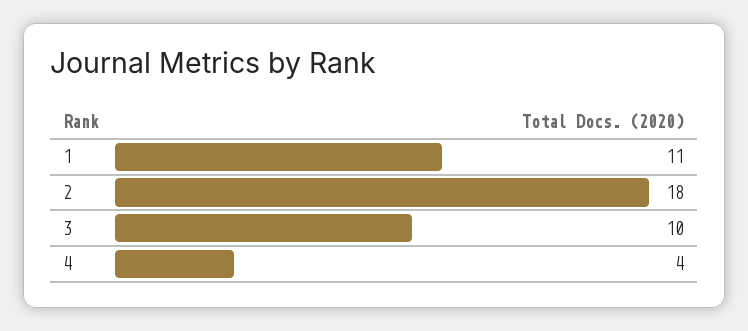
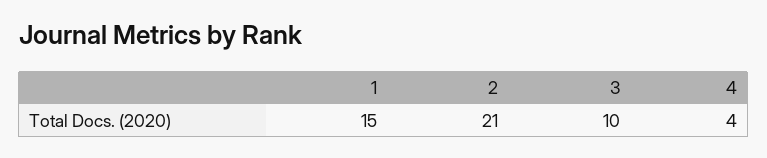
  {
-   "1": 11,
+   "1": 15,
-   "2": 18,
+   "2": 21,
    "3": 10,
    "4": 4
  }

